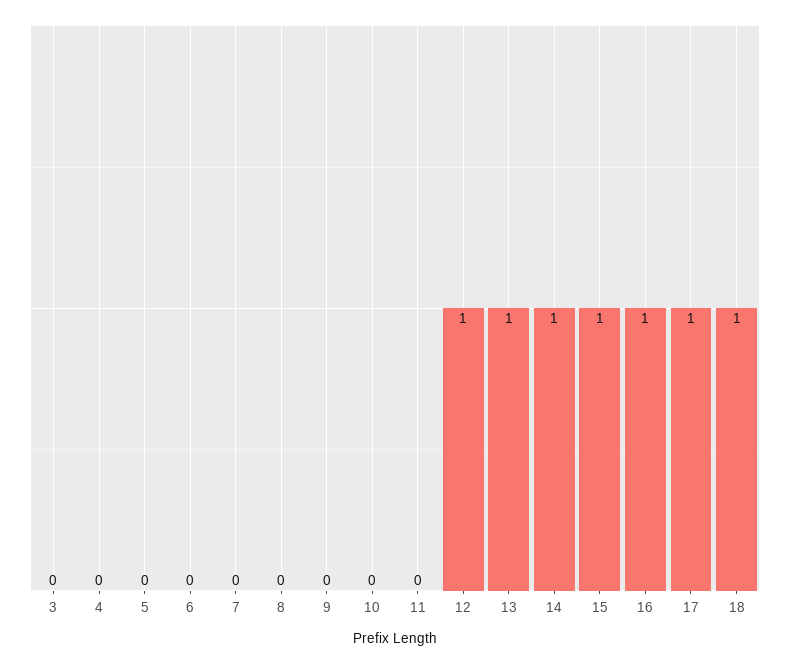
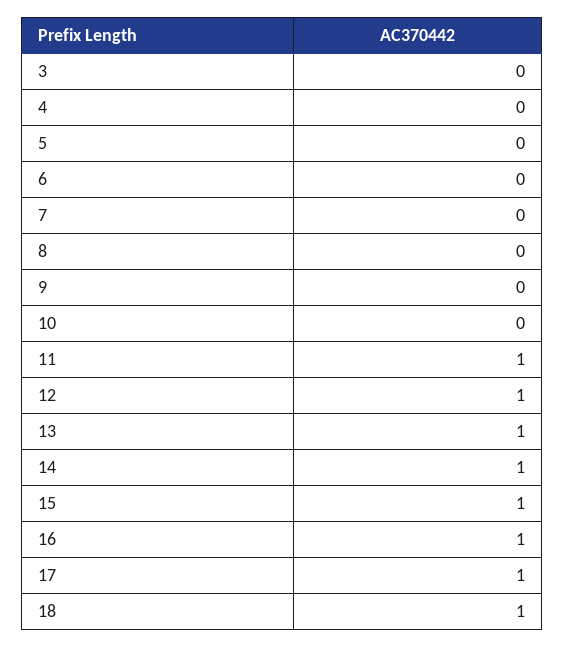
  {
    "3": 0,
    "4": 0,
    "5": 0,
    "6": 0,
    "7": 0,
    "8": 0,
    "9": 0,
    "10": 0,
-   "11": 0,
+   "11": 1,
    "12": 1,
    "13": 1,
    "14": 1,
    "15": 1,
    "16": 1,
    "17": 1,
    "18": 1
  }

